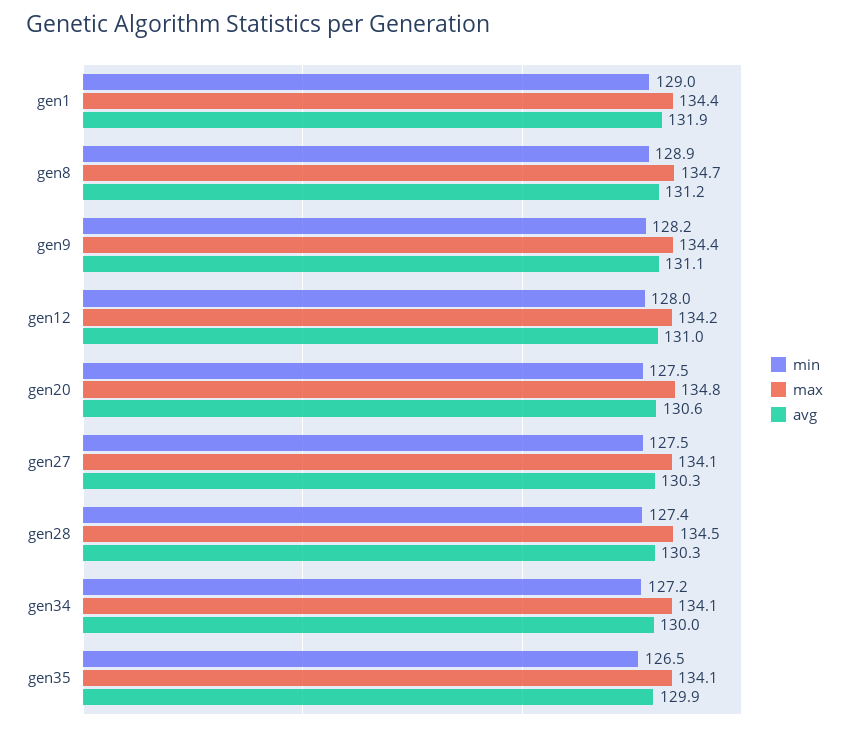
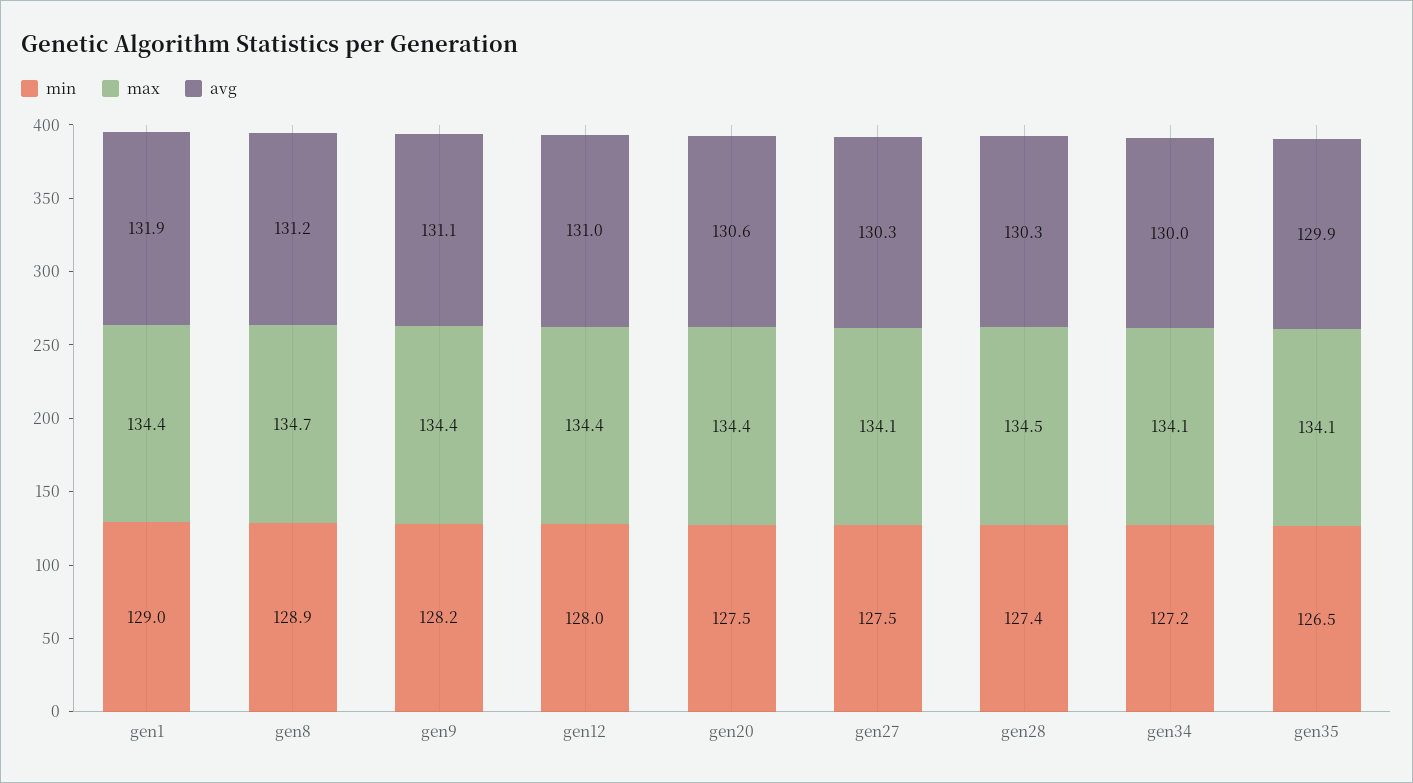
  {
    "min": {
      "gen1": 129,
      "gen8": 128.9,
      "gen9": 128.2,
      "gen12": 128,
      "gen20": 127.5,
      "gen27": 127.5,
      "gen28": 127.4,
      "gen34": 127.2,
      "gen35": 126.5
    },
    "max": {
      "gen1": 134.4,
      "gen8": 134.7,
      "gen9": 134.4,
-     "gen12": 134.2,
+     "gen12": 134.4,
-     "gen20": 134.8,
+     "gen20": 134.4,
      "gen27": 134.1,
      "gen28": 134.5,
      "gen34": 134.1,
      "gen35": 134.1
    },
    "avg": {
      "gen1": 131.9,
      "gen8": 131.2,
      "gen9": 131.1,
      "gen12": 131,
      "gen20": 130.6,
      "gen27": 130.3,
      "gen28": 130.3,
      "gen34": 130,
      "gen35": 129.9
    }
  }

